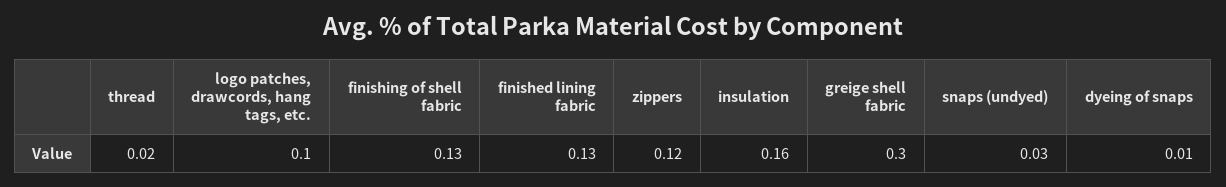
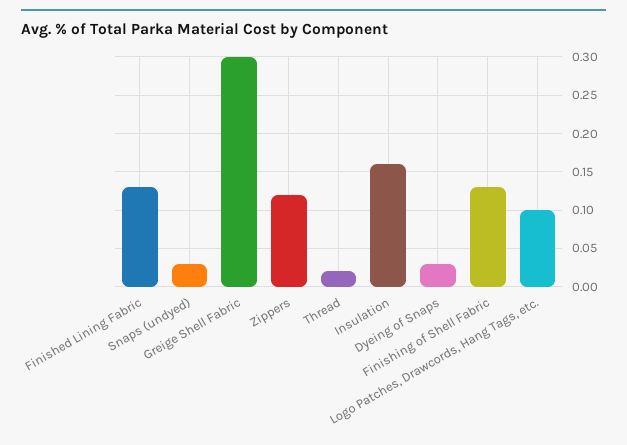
  {
    "thread": 0.02,
    "logo patches, drawcords, hang tags, etc.": 0.1,
    "finishing of shell fabric": 0.13,
    "finished lining fabric": 0.13,
    "zippers": 0.12,
    "insulation": 0.16,
    "greige shell fabric": 0.3,
    "snaps (undyed)": 0.03,
-   "dyeing of snaps": 0.01
+   "dyeing of snaps": 0.03
  }

